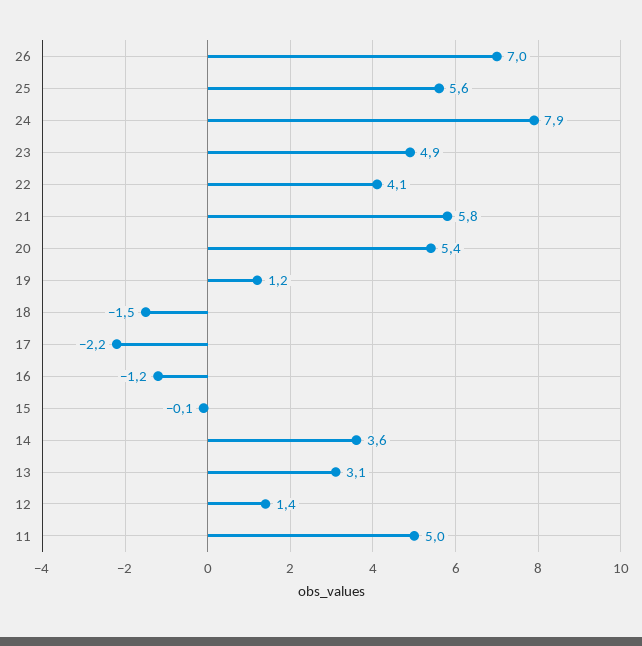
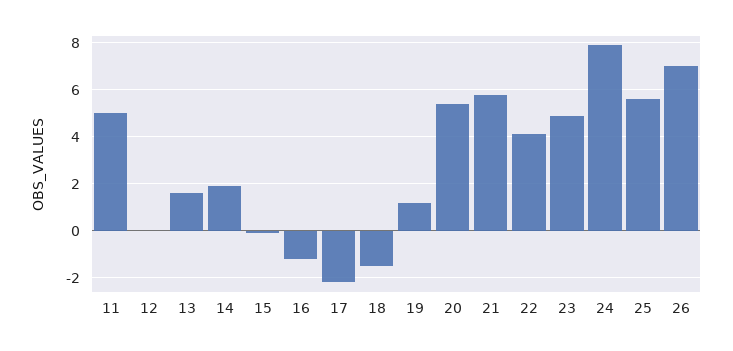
  {
    "26": 7,
    "25": 5.6,
    "24": 7.9,
    "23": 4.9,
    "22": 4.1,
    "21": 5.8,
    "20": 5.4,
    "19": 1.2,
    "18": -1.5,
    "17": -2.2,
    "16": -1.2,
    "15": -0.1,
-   "14": 3.6,
+   "14": 2,
-   "13": 3.1,
+   "13": 1.5,
-   "12": 1.4,
+   "12": 0,
    "11": 5
  }

